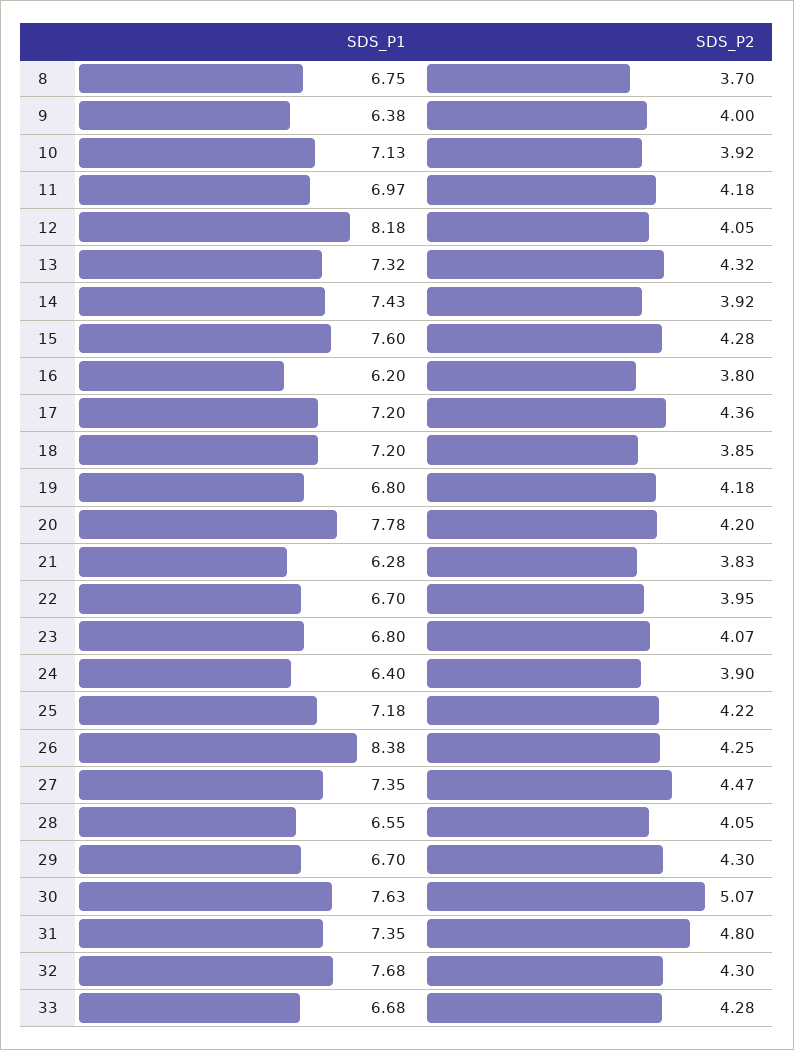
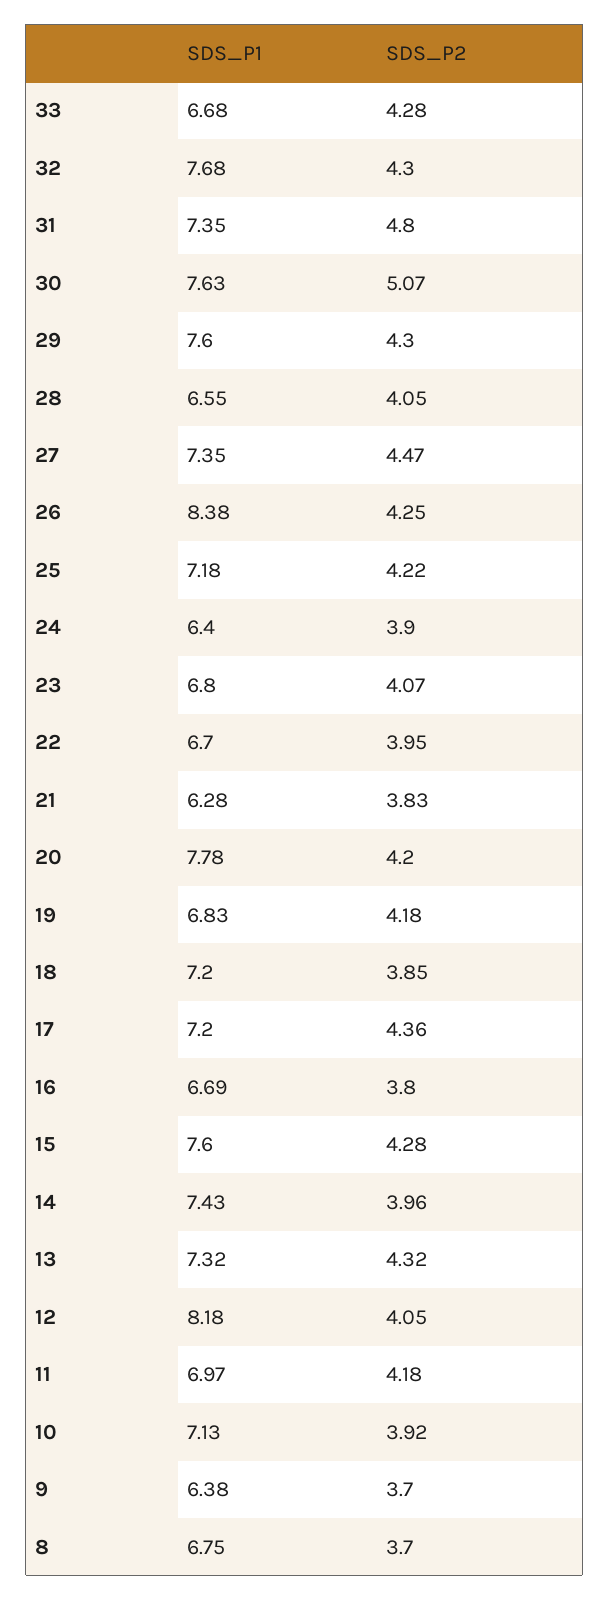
  {
    "SDS_P1": {
      "8": 6.75,
      "9": 6.38,
      "10": 7.13,
      "11": 6.97,
      "12": 8.18,
      "13": 7.32,
      "14": 7.43,
      "15": 7.6,
-     "16": 6.2,
+     "16": 6.69,
      "17": 7.2,
      "18": 7.2,
-     "19": 6.8,
+     "19": 6.83,
      "20": 7.78,
      "21": 6.28,
      "22": 6.7,
      "23": 6.8,
      "24": 6.4,
      "25": 7.18,
      "26": 8.38,
      "27": 7.35,
      "28": 6.55,
-     "29": 6.7,
+     "29": 7.6,
      "30": 7.63,
      "31": 7.35,
      "32": 7.68,
      "33": 6.68
    },
    "SDS_P2": {
      "8": 3.7,
-     "9": 4,
+     "9": 3.7,
      "10": 3.92,
      "11": 4.18,
      "12": 4.05,
      "13": 4.32,
-     "14": 3.92,
+     "14": 3.96,
      "15": 4.28,
      "16": 3.8,
      "17": 4.36,
      "18": 3.85,
      "19": 4.18,
      "20": 4.2,
      "21": 3.83,
      "22": 3.95,
      "23": 4.07,
      "24": 3.9,
      "25": 4.22,
      "26": 4.25,
      "27": 4.47,
      "28": 4.05,
      "29": 4.3,
      "30": 5.07,
      "31": 4.8,
      "32": 4.3,
      "33": 4.28
    }
  }

